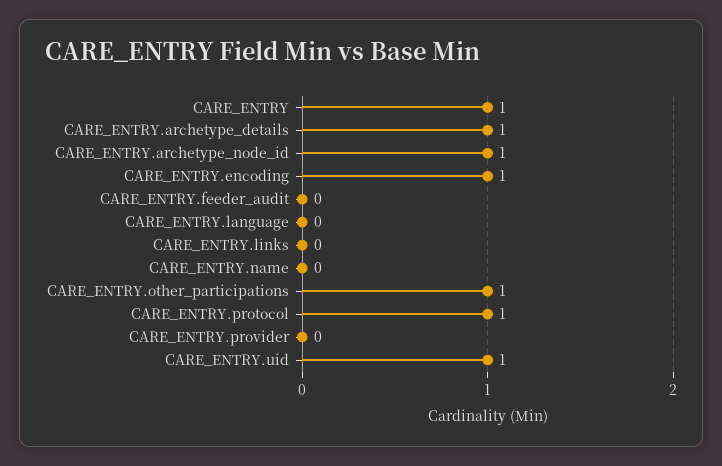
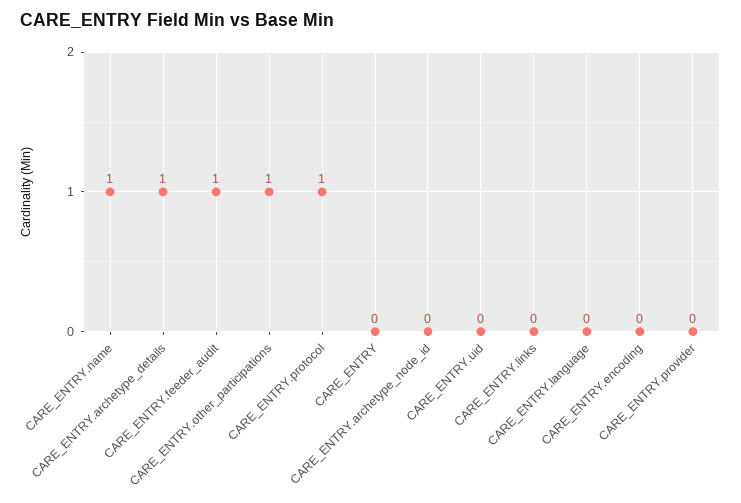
  {
-   "CARE_ENTRY": 1,
+   "CARE_ENTRY": 0,
    "CARE_ENTRY.archetype_details": 1,
-   "CARE_ENTRY.archetype_node_id": 1,
+   "CARE_ENTRY.archetype_node_id": 0,
-   "CARE_ENTRY.encoding": 1,
+   "CARE_ENTRY.encoding": 0,
-   "CARE_ENTRY.feeder_audit": 0,
+   "CARE_ENTRY.feeder_audit": 1,
    "CARE_ENTRY.language": 0,
    "CARE_ENTRY.links": 0,
-   "CARE_ENTRY.name": 0,
+   "CARE_ENTRY.name": 1,
    "CARE_ENTRY.other_participations": 1,
    "CARE_ENTRY.protocol": 1,
    "CARE_ENTRY.provider": 0,
-   "CARE_ENTRY.uid": 1
+   "CARE_ENTRY.uid": 0
  }

